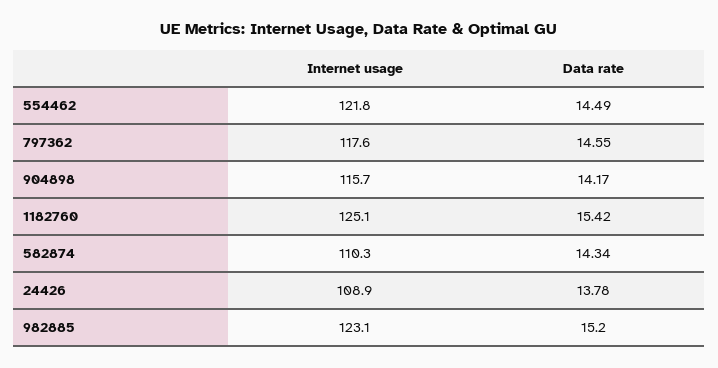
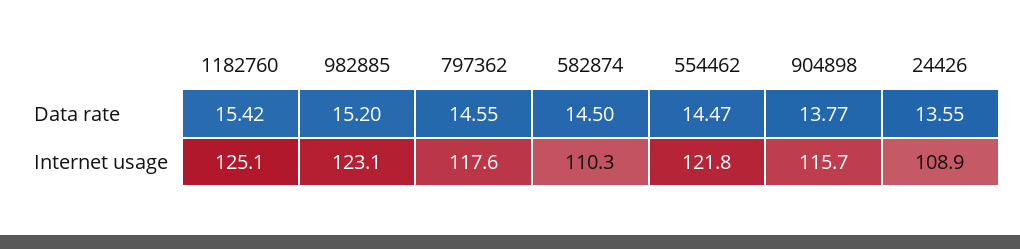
  {
    "Internet usage": {
      "554462": 121.8,
      "797362": 117.6,
      "904898": 115.7,
      "1182760": 125.1,
      "582874": 110.3,
      "24426": 108.9,
      "982885": 123.1
    },
    "Data rate": {
-     "554462": 14.49,
+     "554462": 14.47,
      "797362": 14.55,
-     "904898": 14.17,
+     "904898": 13.77,
      "1182760": 15.42,
-     "582874": 14.34,
+     "582874": 14.5,
-     "24426": 13.78,
+     "24426": 13.55,
      "982885": 15.2
    }
  }

